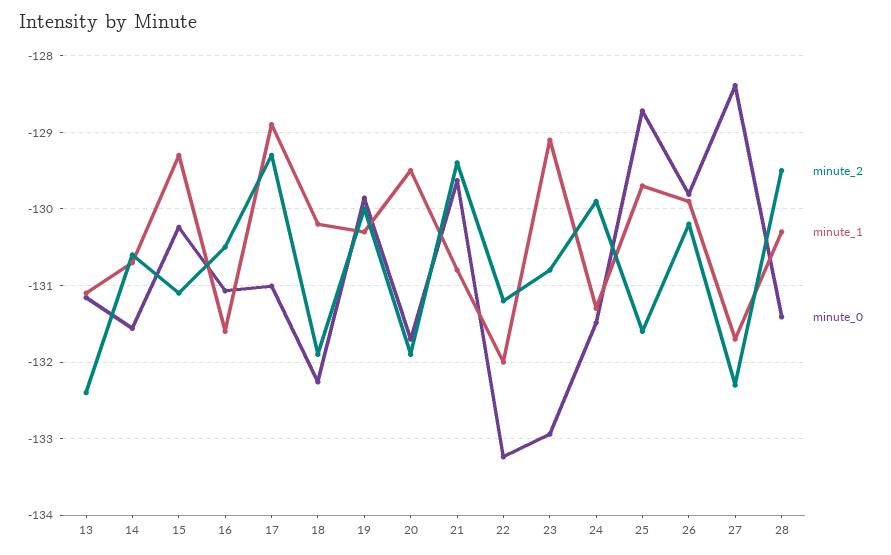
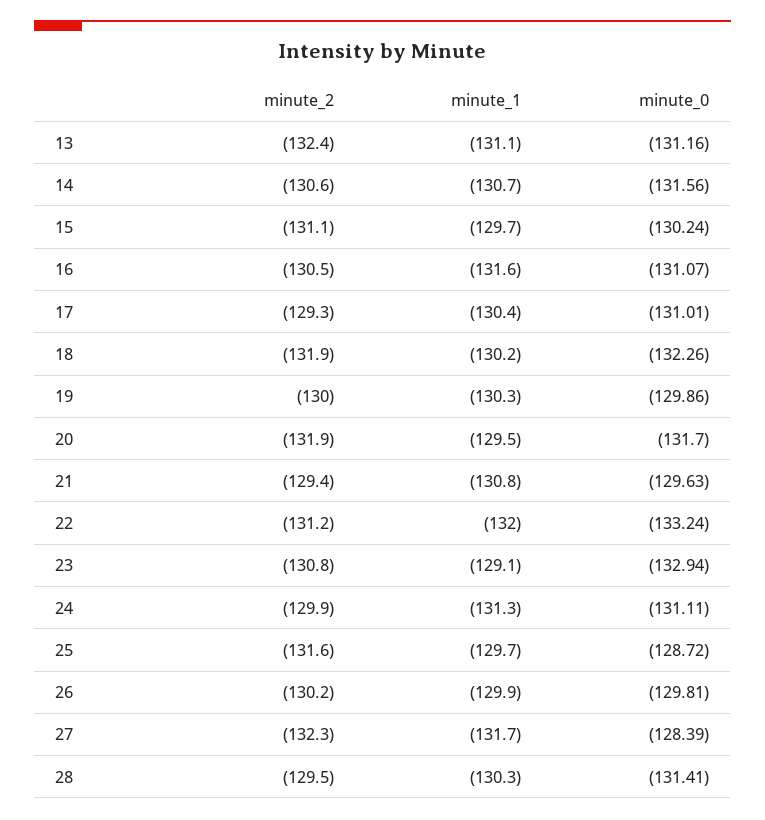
  {
    "minute_2": {
      "13": -132.4,
      "14": -130.6,
      "15": -131.1,
      "16": -130.5,
      "17": -129.3,
      "18": -131.9,
      "19": -130,
      "20": -131.9,
      "21": -129.4,
      "22": -131.2,
      "23": -130.8,
      "24": -129.9,
      "25": -131.6,
      "26": -130.2,
      "27": -132.3,
      "28": -129.5
    },
    "minute_1": {
      "13": -131.1,
      "14": -130.7,
-     "15": -129.3,
+     "15": -129.7,
      "16": -131.6,
-     "17": -128.9,
+     "17": -130.4,
      "18": -130.2,
      "19": -130.3,
      "20": -129.5,
      "21": -130.8,
      "22": -132,
      "23": -129.1,
      "24": -131.3,
      "25": -129.7,
      "26": -129.9,
      "27": -131.7,
      "28": -130.3
    },
    "minute_0": {
      "13": -131.16,
      "14": -131.56,
      "15": -130.24,
      "16": -131.07,
      "17": -131.01,
      "18": -132.26,
      "19": -129.86,
      "20": -131.7,
      "21": -129.63,
      "22": -133.24,
      "23": -132.94,
-     "24": -131.5,
+     "24": -131.11,
      "25": -128.72,
      "26": -129.81,
      "27": -128.39,
      "28": -131.41
    }
  }

